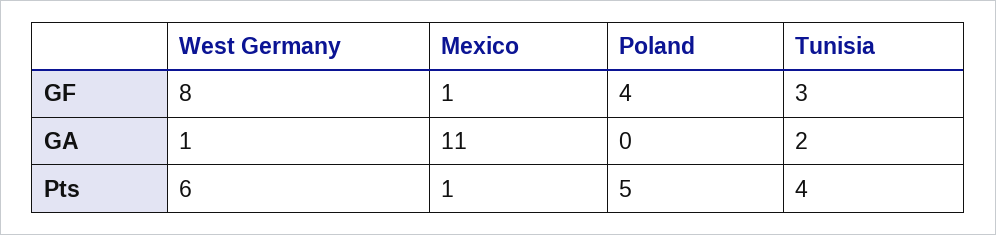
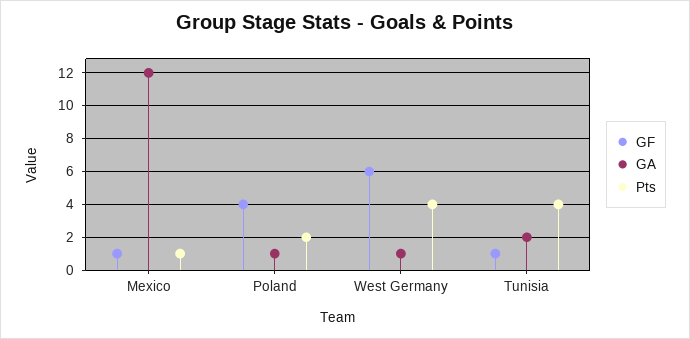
  {
    "GF": {
-     "West Germany": 8,
+     "West Germany": 6,
      "Mexico": 1,
      "Poland": 4,
-     "Tunisia": 3
+     "Tunisia": 1
    },
    "GA": {
      "West Germany": 1,
-     "Mexico": 11,
+     "Mexico": 12,
-     "Poland": 0,
+     "Poland": 1,
      "Tunisia": 2
    },
    "Pts": {
-     "West Germany": 6,
+     "West Germany": 4,
      "Mexico": 1,
-     "Poland": 5,
+     "Poland": 2,
      "Tunisia": 4
    }
  }

